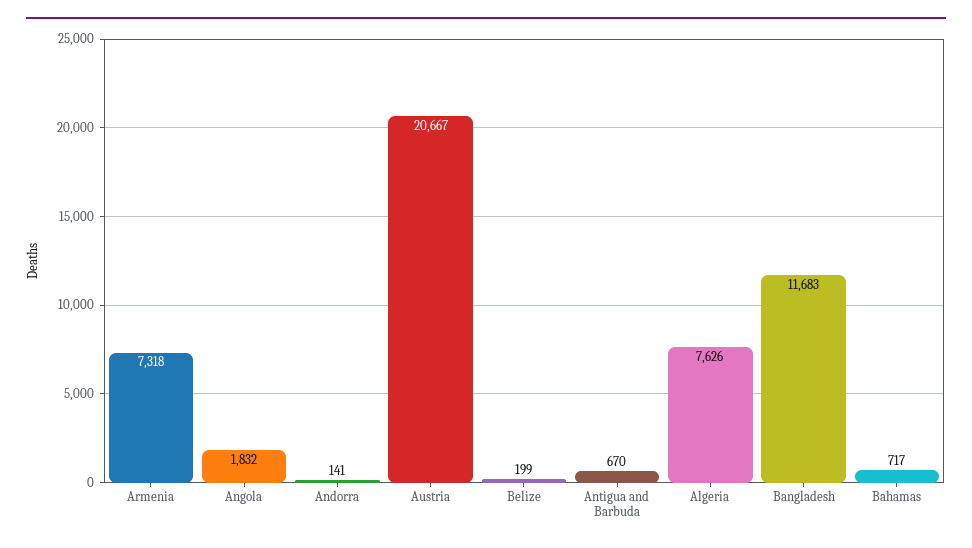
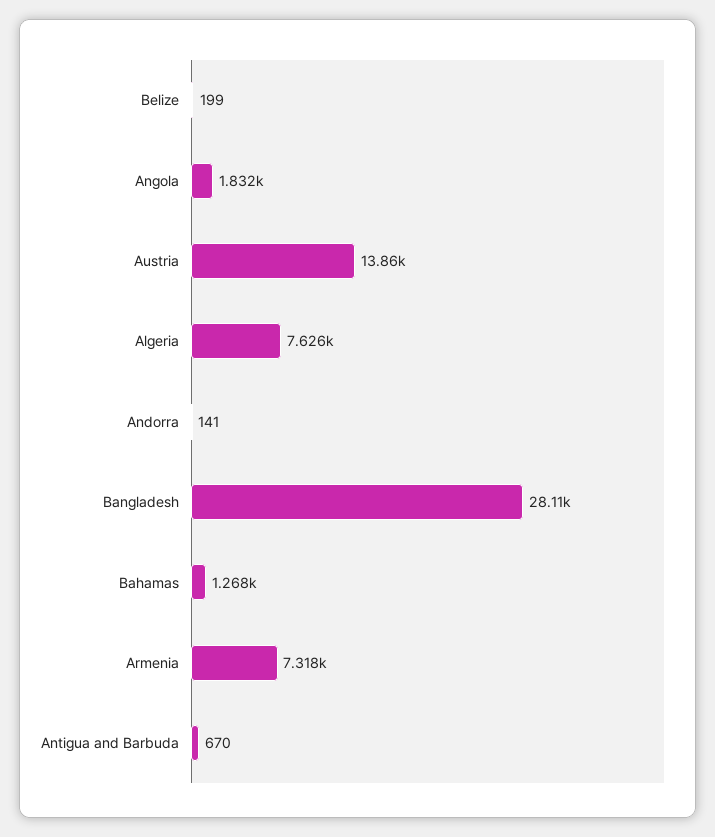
  {
    "Armenia": 7318,
    "Angola": 1832,
    "Andorra": 141,
-   "Austria": 20667,
+   "Austria": 13860,
    "Belize": 199,
    "Antigua and Barbuda": 670,
    "Algeria": 7626,
-   "Bangladesh": 11683,
+   "Bangladesh": 28110,
-   "Bahamas": 717
+   "Bahamas": 1268
  }

